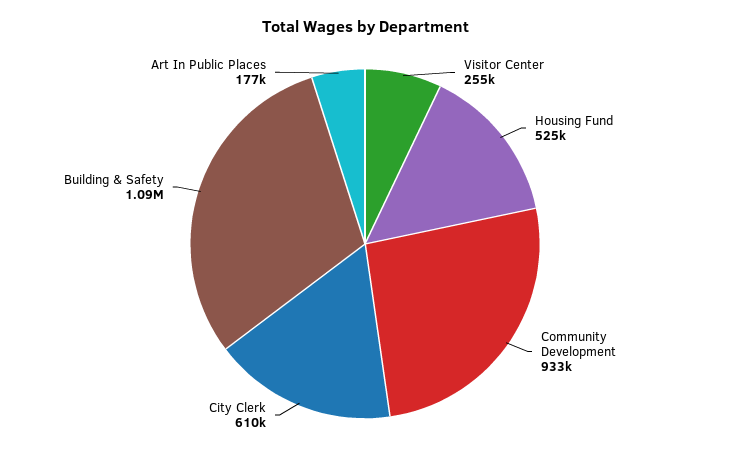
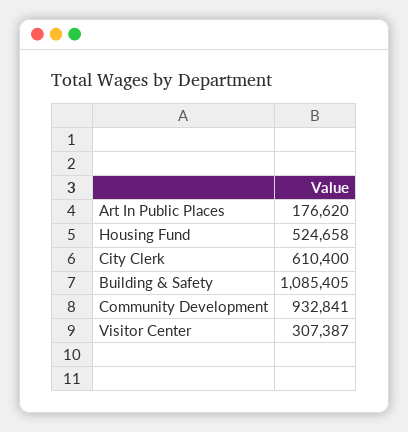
  {
-   "Visitor Center": 255000,
+   "Visitor Center": 307387,
    "Housing Fund": 524658,
    "Community Development": 932841,
    "City Clerk": 610400,
    "Building & Safety": 1085405,
    "Art In Public Places": 176620
  }

